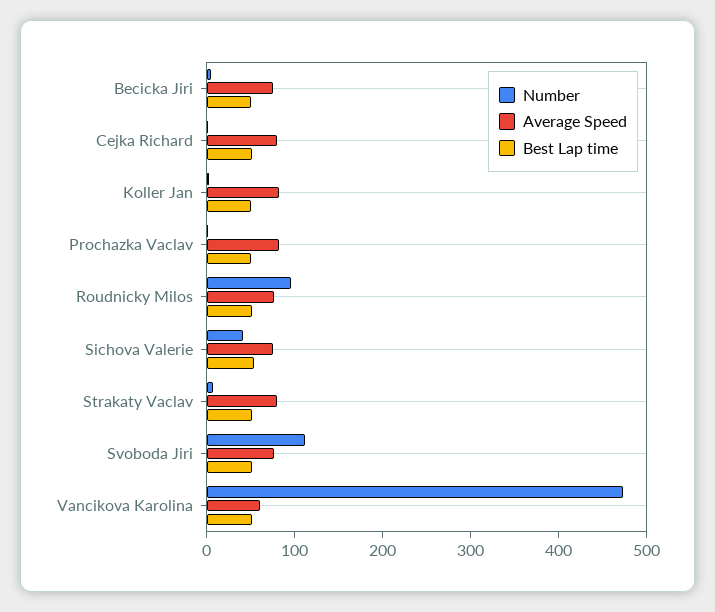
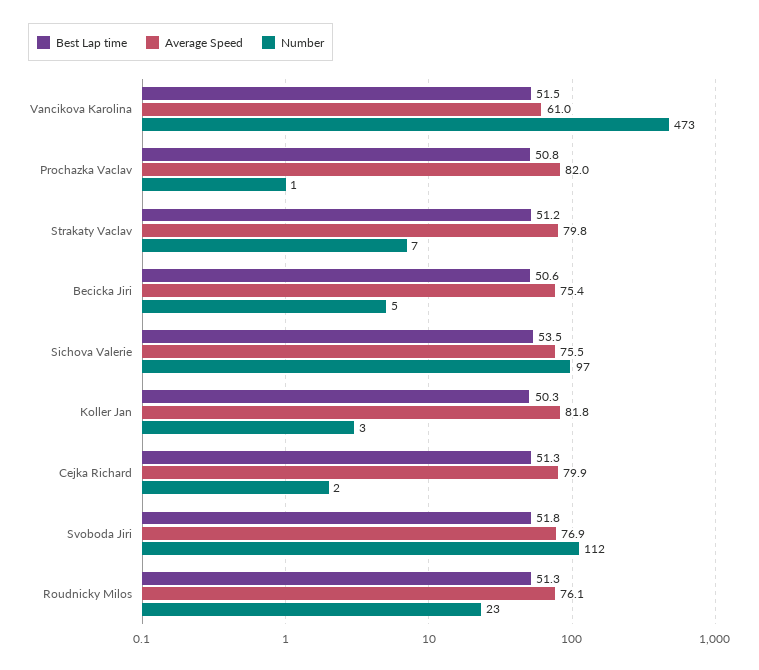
  {
    "Number": {
      "Becicka Jiri": 5,
      "Cejka Richard": 2,
      "Koller Jan": 3,
      "Prochazka Vaclav": 1,
-     "Roudnicky Milos": 100,
+     "Roudnicky Milos": 23,
-     "Sichova Valerie": 40,
+     "Sichova Valerie": 97,
      "Strakaty Vaclav": 7,
      "Svoboda Jiri": 112,
      "Vancikova Karolina": 473
    },
    "Average Speed": {
      "Becicka Jiri": 75.4,
      "Cejka Richard": 79.9,
      "Koller Jan": 81.8,
      "Prochazka Vaclav": 82,
      "Roudnicky Milos": 76.1,
      "Sichova Valerie": 75.5,
      "Strakaty Vaclav": 79.8,
      "Svoboda Jiri": 76.9,
      "Vancikova Karolina": 61
    },
    "Best Lap time": {
      "Becicka Jiri": 50.6,
      "Cejka Richard": 51.3,
      "Koller Jan": 50.3,
      "Prochazka Vaclav": 50.8,
      "Roudnicky Milos": 51.3,
      "Sichova Valerie": 53.5,
      "Strakaty Vaclav": 51.2,
      "Svoboda Jiri": 51.8,
      "Vancikova Karolina": 51.5
    }
  }

